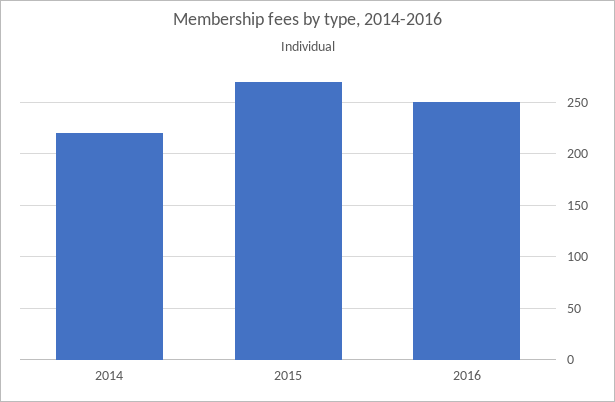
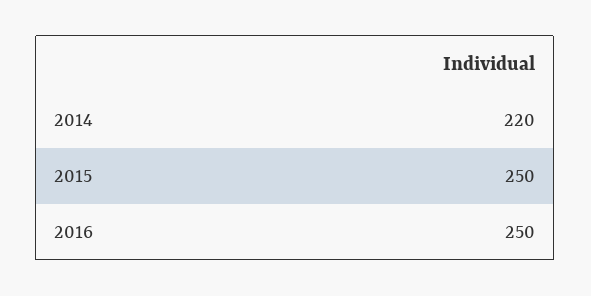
  {
    "2014": 220,
-   "2015": 270,
+   "2015": 250,
    "2016": 250
  }

